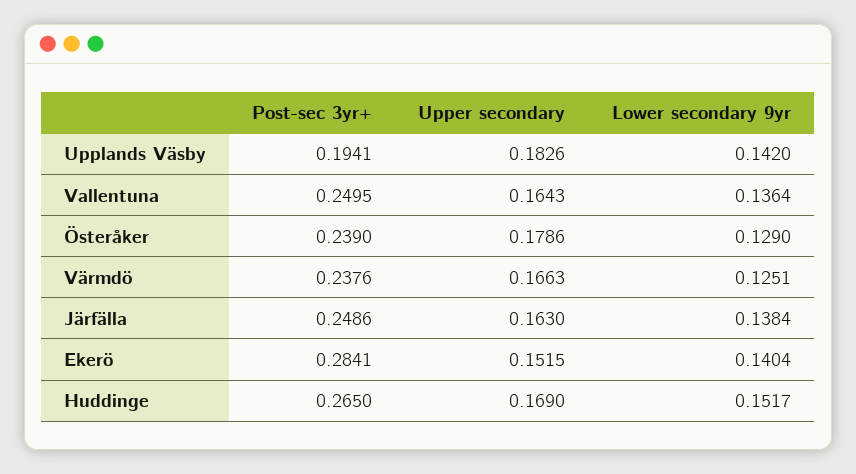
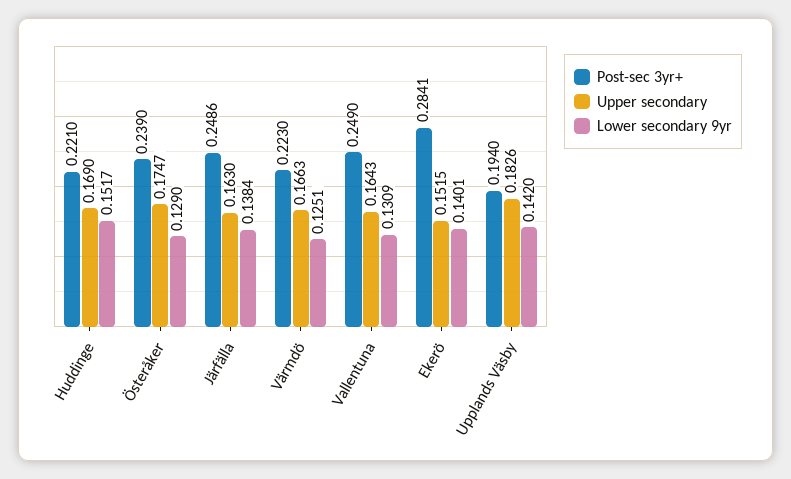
  {
    "Post-sec 3yr+": {
-     "Upplands Väsby": 0.1941,
+     "Upplands Väsby": 0.194,
-     "Vallentuna": 0.2495,
+     "Vallentuna": 0.249,
      "Österåker": 0.239,
-     "Värmdö": 0.2376,
+     "Värmdö": 0.223,
      "Järfälla": 0.2486,
      "Ekerö": 0.2841,
-     "Huddinge": 0.265
+     "Huddinge": 0.221
    },
    "Upper secondary": {
      "Upplands Väsby": 0.1826,
      "Vallentuna": 0.1643,
-     "Österåker": 0.1786,
+     "Österåker": 0.1747,
      "Värmdö": 0.1663,
      "Järfälla": 0.163,
      "Ekerö": 0.1515,
      "Huddinge": 0.169
    },
    "Lower secondary 9yr": {
      "Upplands Väsby": 0.142,
-     "Vallentuna": 0.1364,
+     "Vallentuna": 0.1309,
      "Österåker": 0.129,
      "Värmdö": 0.1251,
      "Järfälla": 0.1384,
-     "Ekerö": 0.1404,
+     "Ekerö": 0.1401,
      "Huddinge": 0.1517
    }
  }

